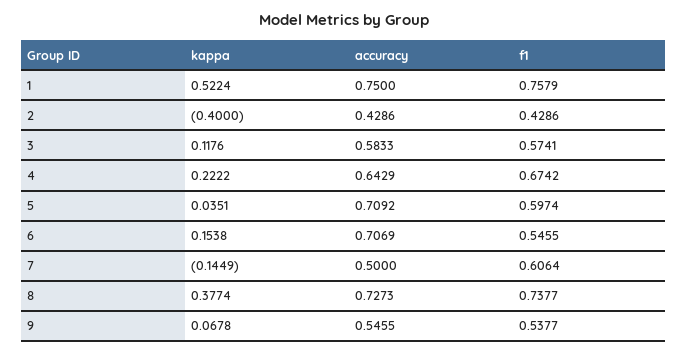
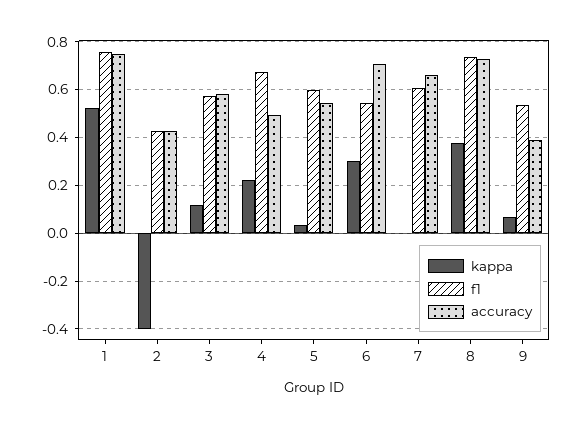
  {
    "kappa": {
      "1": 0.5224,
      "2": -0.4,
      "3": 0.1176,
      "4": 0.2222,
      "5": 0.0351,
-     "6": 0.1538,
+     "6": 0.3,
-     "7": -0.1449,
+     "7": 0,
      "8": 0.3774,
      "9": 0.0678
    },
    "accuracy": {
      "1": 0.75,
      "2": 0.4286,
      "3": 0.5833,
-     "4": 0.6429,
+     "4": 0.5,
-     "5": 0.7092,
+     "5": 0.55,
      "6": 0.7069,
-     "7": 0.5,
+     "7": 0.65,
      "8": 0.7273,
-     "9": 0.5455
+     "9": 0.4
    },
    "f1": {
      "1": 0.7579,
      "2": 0.4286,
      "3": 0.5741,
      "4": 0.6742,
      "5": 0.5974,
      "6": 0.5455,
      "7": 0.6064,
      "8": 0.7377,
      "9": 0.5377
    }
  }

